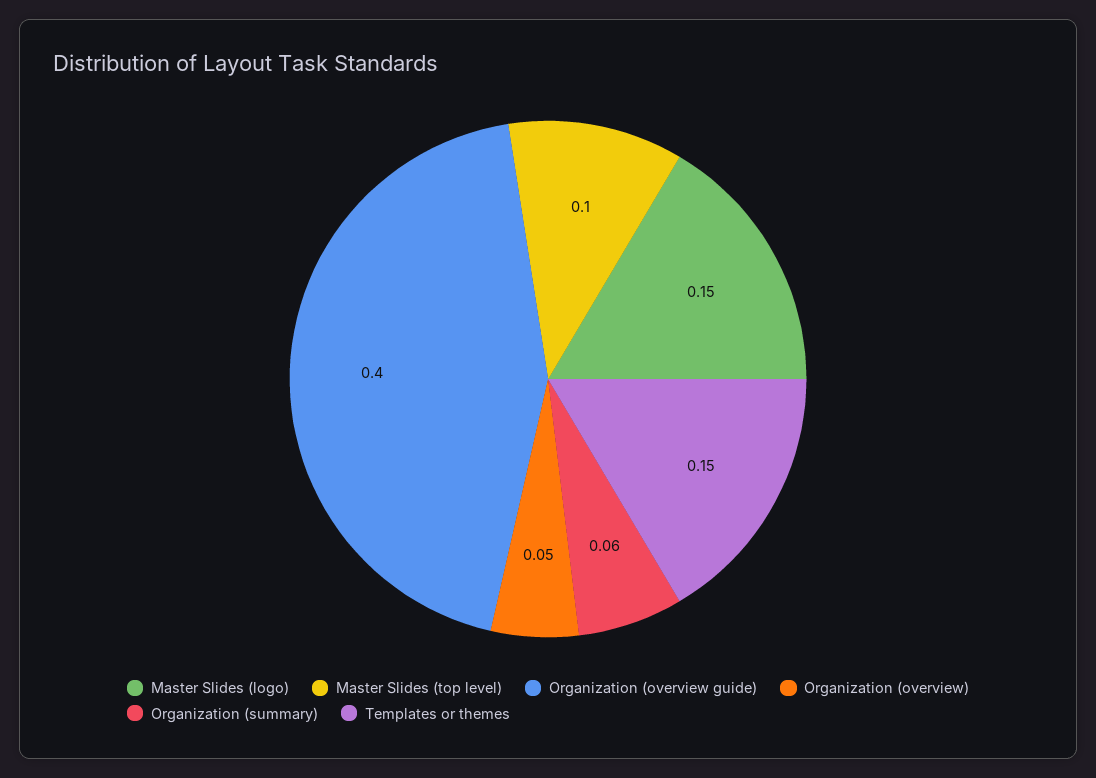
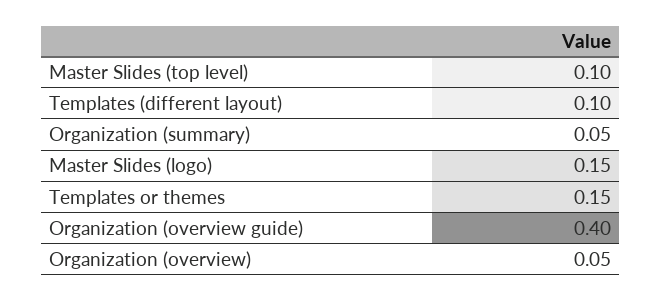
  {
    "Master Slides (logo)": 0.15,
    "Master Slides (top level)": 0.1,
    "Organization (overview guide)": 0.4,
    "Organization (overview)": 0.05,
-   "Organization (summary)": 0.06,
+   "Organization (summary)": 0.05,
-   "Templates or themes": 0.15
+   "Templates or themes": 0.15,
+   "Templates (different layout)": 0.1
  }

